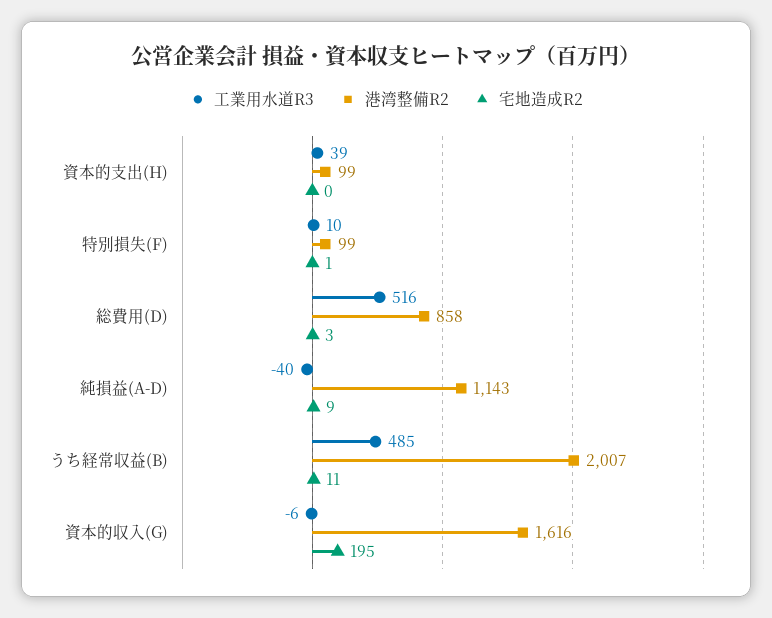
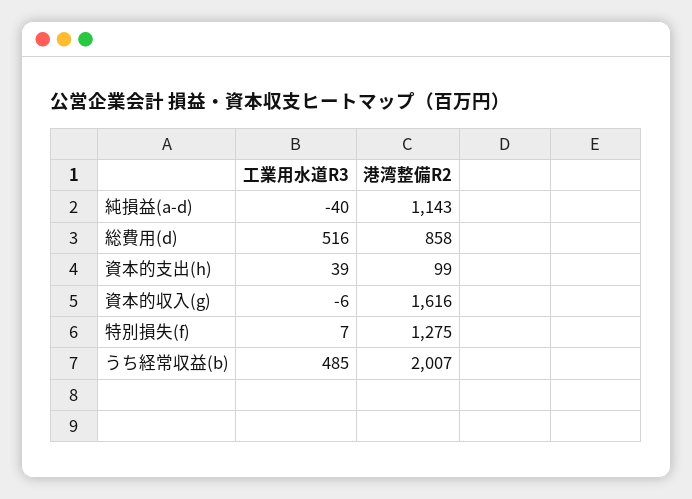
  {
    "工業用水道R3": {
      "資本的支出(H)": 39,
-     "特別損失(F)": 10,
+     "特別損失(F)": 7,
      "総費用(D)": 516,
      "純損益(A-D)": -40,
      "うち経常収益(B)": 485,
      "資本的収入(G)": -6
    },
    "港湾整備R2": {
      "資本的支出(H)": 99,
-     "特別損失(F)": 99,
+     "特別損失(F)": 1275,
      "総費用(D)": 858,
      "純損益(A-D)": 1143,
      "うち経常収益(B)": 2007,
      "資本的収入(G)": 1616
-   },
+   }
-   "宅地造成R2": {
-     "資本的支出(H)": 0,
-     "特別損失(F)": 1,
-     "総費用(D)": 3,
-     "純損益(A-D)": 9,
-     "うち経常収益(B)": 11,
-     "資本的収入(G)": 195
-   }
  }

